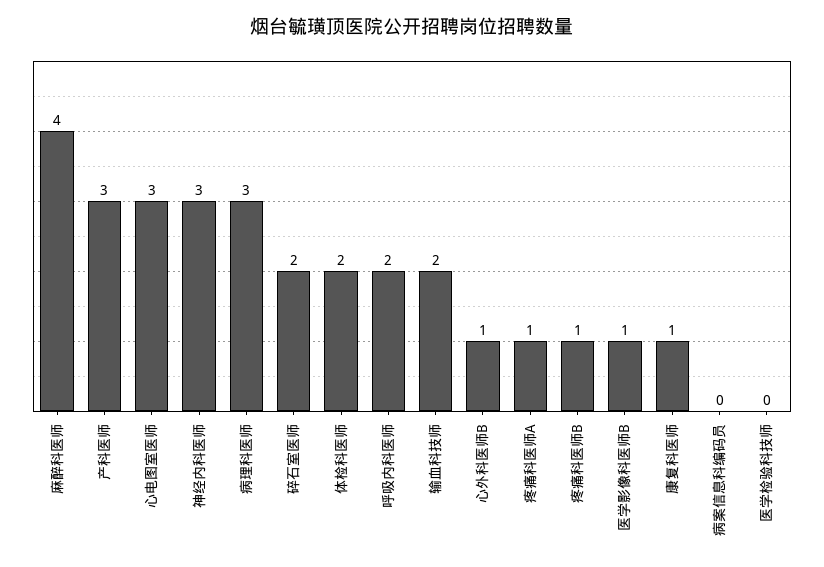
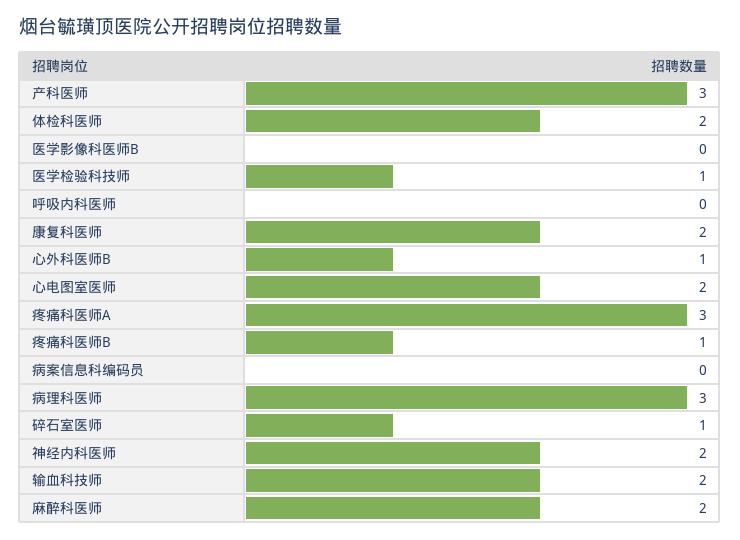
  {
-   "麻醉科医师": 4,
+   "麻醉科医师": 2,
    "产科医师": 3,
-   "心电图室医师": 3,
+   "心电图室医师": 2,
-   "神经内科医师": 3,
+   "神经内科医师": 2,
    "病理科医师": 3,
-   "碎石室医师": 2,
+   "碎石室医师": 1,
    "体检科医师": 2,
-   "呼吸内科医师": 2,
+   "呼吸内科医师": 0,
    "输血科技师": 2,
    "心外科医师B": 1,
-   "疼痛科医师A": 1,
+   "疼痛科医师A": 3,
    "疼痛科医师B": 1,
-   "医学影像科医师B": 1,
+   "医学影像科医师B": 0,
-   "康复科医师": 1,
+   "康复科医师": 2,
    "病案信息科编码员": 0,
-   "医学检验科技师": 0
+   "医学检验科技师": 1
  }

